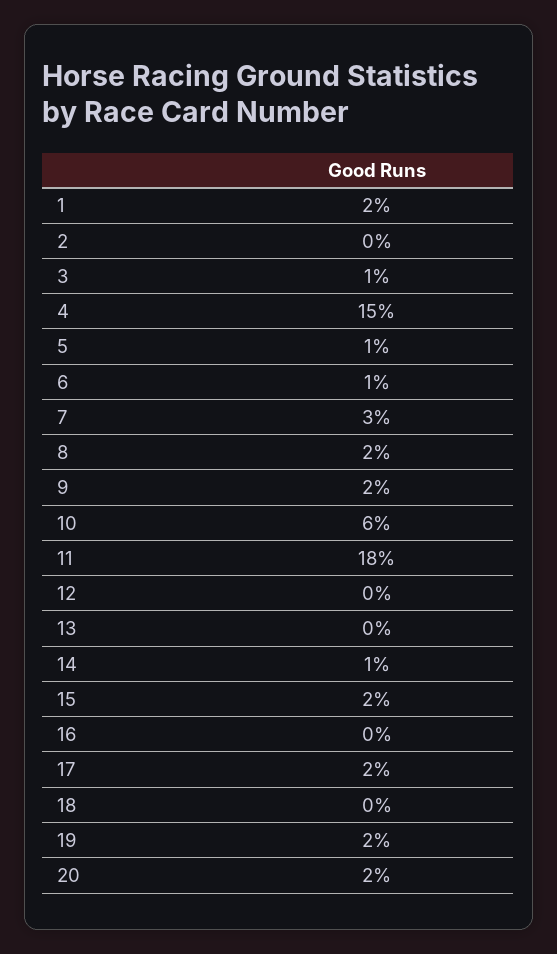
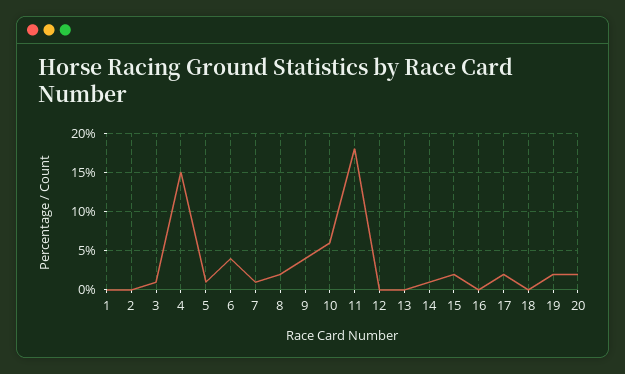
  {
-   "1": 2,
+   "1": 0,
    "2": 0,
    "3": 1,
    "4": 15,
    "5": 1,
-   "6": 1,
+   "6": 4,
-   "7": 3,
+   "7": 1,
    "8": 2,
-   "9": 2,
+   "9": 4,
    "10": 6,
    "11": 18,
    "12": 0,
    "13": 0,
    "14": 1,
    "15": 2,
    "16": 0,
    "17": 2,
    "18": 0,
    "19": 2,
    "20": 2
  }

